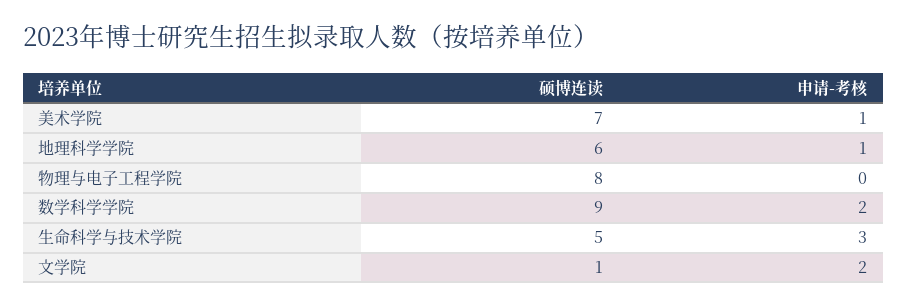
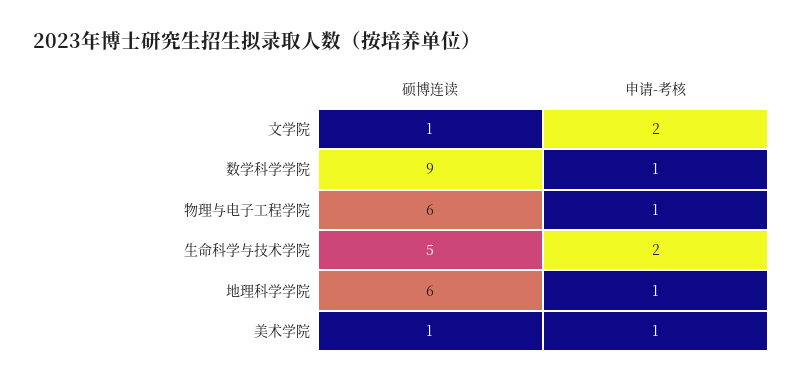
  {
    "硕博连读": {
-     "美术学院": 7,
+     "美术学院": 1,
      "地理科学学院": 6,
-     "物理与电子工程学院": 8,
+     "物理与电子工程学院": 6,
      "数学科学学院": 9,
      "生命科学与技术学院": 5,
      "文学院": 1
    },
    "申请-考核": {
      "美术学院": 1,
      "地理科学学院": 1,
-     "物理与电子工程学院": 0,
+     "物理与电子工程学院": 1,
-     "数学科学学院": 2,
+     "数学科学学院": 1,
-     "生命科学与技术学院": 3,
+     "生命科学与技术学院": 2,
      "文学院": 2
    }
  }

